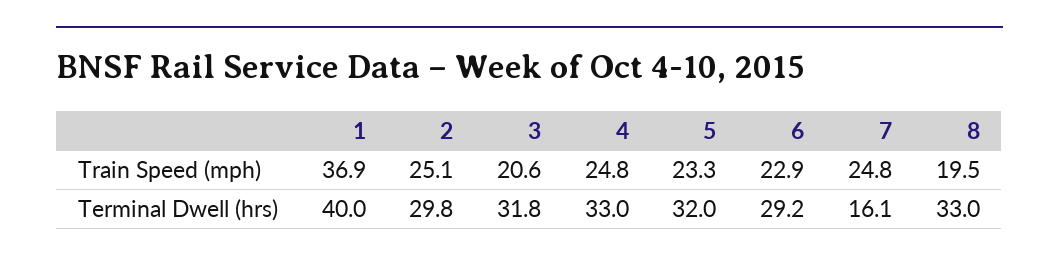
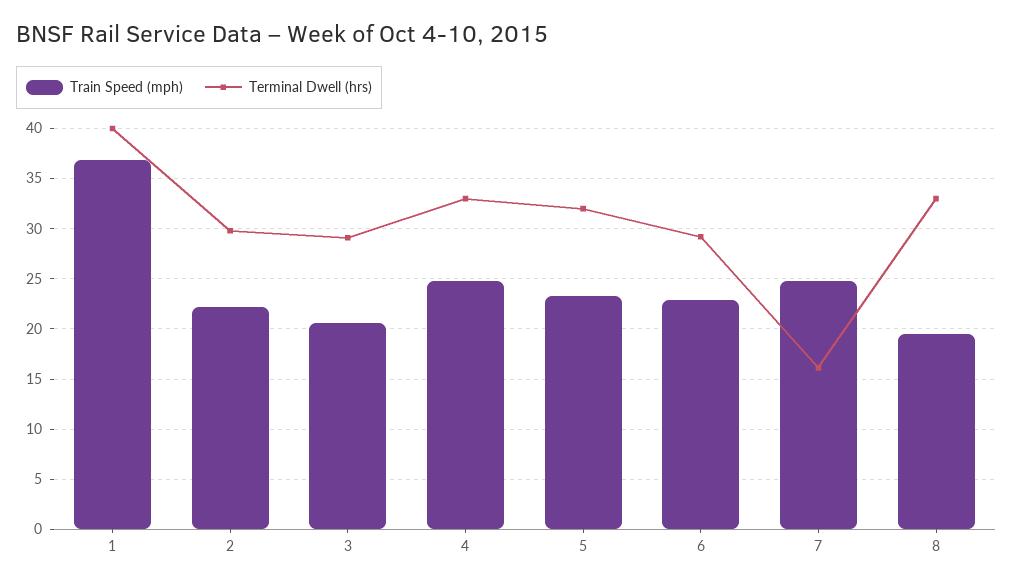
  {
    "Train Speed (mph)": {
      "1": 36.9,
-     "2": 25.1,
+     "2": 22,
      "3": 20.6,
      "4": 24.8,
      "5": 23.3,
      "6": 22.9,
      "7": 24.8,
      "8": 19.5
    },
    "Terminal Dwell (hrs)": {
      "1": 40,
      "2": 29.8,
-     "3": 31.8,
+     "3": 29,
      "4": 33,
      "5": 32,
      "6": 29.2,
      "7": 16.1,
      "8": 33
    }
  }

